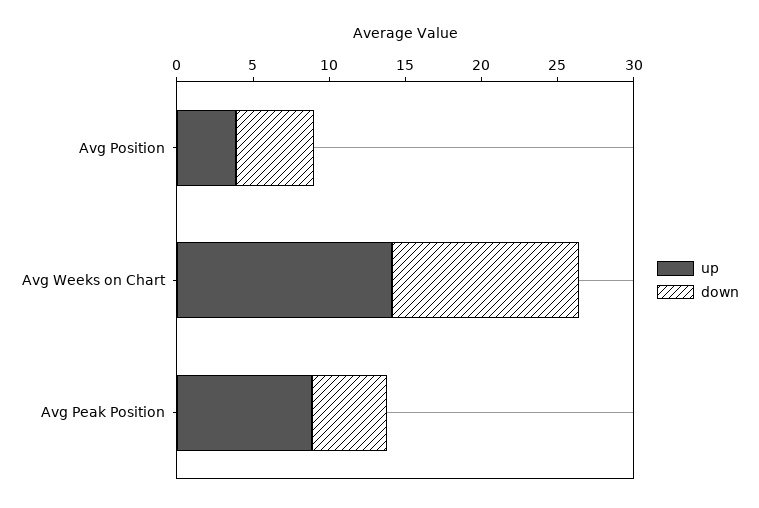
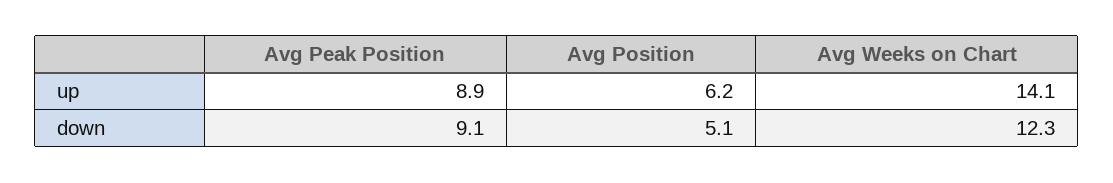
  {
    "up": {
-     "Avg Position": 4,
+     "Avg Position": 6.2,
      "Avg Weeks on Chart": 14.1,
      "Avg Peak Position": 8.9
    },
    "down": {
      "Avg Position": 5.1,
      "Avg Weeks on Chart": 12.3,
-     "Avg Peak Position": 5
+     "Avg Peak Position": 9.1
    }
  }

